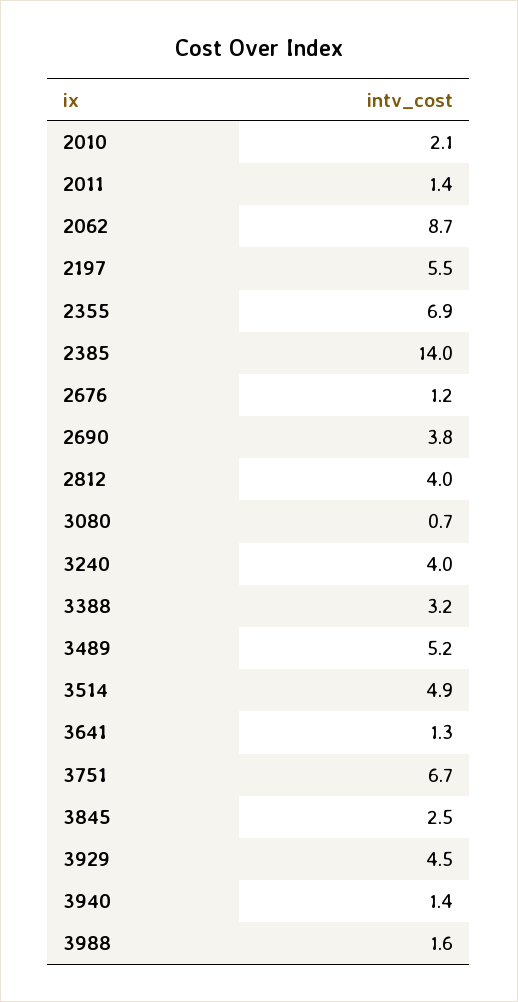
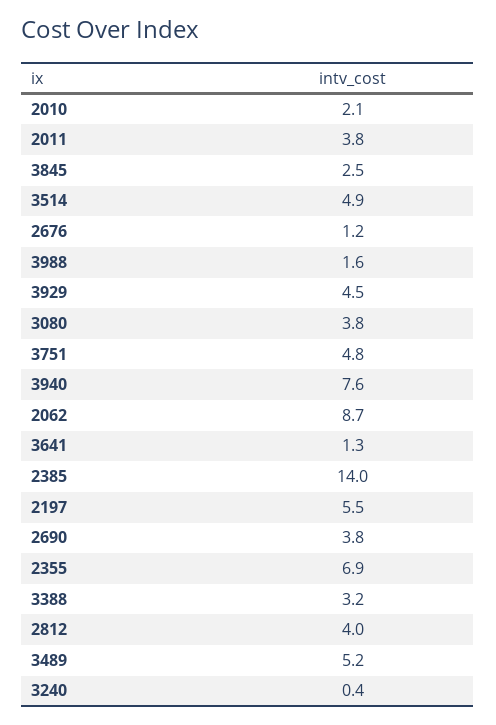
  {
    "2010": 2.1,
-   "2011": 1.4,
+   "2011": 3.8,
    "2062": 8.7,
    "2197": 5.5,
    "2355": 6.9,
    "2385": 14,
    "2676": 1.2,
    "2690": 3.8,
    "2812": 4,
-   "3080": 0.7,
+   "3080": 3.8,
-   "3240": 4,
+   "3240": 0.4,
    "3388": 3.2,
    "3489": 5.2,
    "3514": 4.9,
    "3641": 1.3,
-   "3751": 6.7,
+   "3751": 4.8,
    "3845": 2.5,
    "3929": 4.5,
-   "3940": 1.4,
+   "3940": 7.6,
    "3988": 1.6
  }

